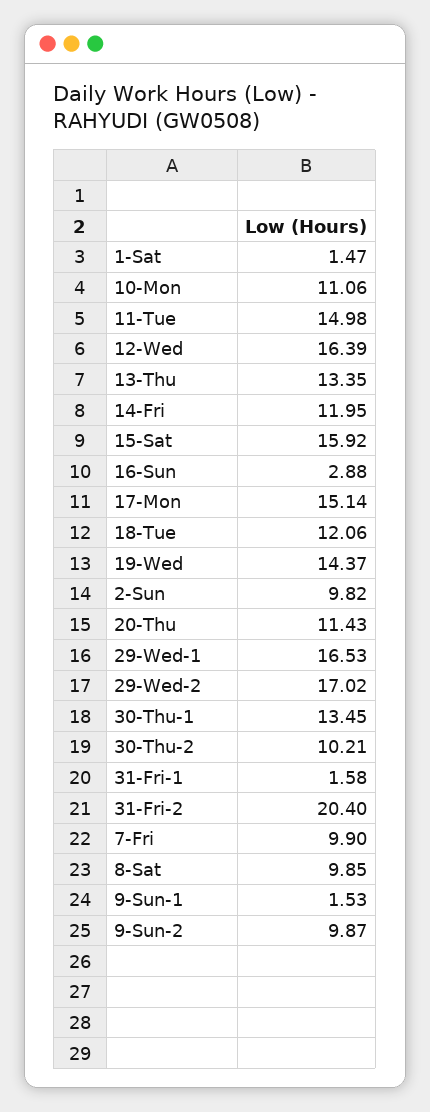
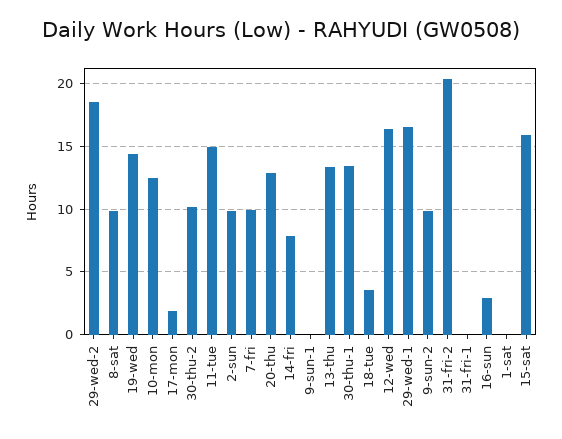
  {
-   "1-Sat": 1.47,
+   "1-Sat": 0,
-   "10-Mon": 11.06,
+   "10-Mon": 12.5,
    "11-Tue": 14.98,
    "12-Wed": 16.39,
    "13-Thu": 13.35,
-   "14-Fri": 11.95,
+   "14-Fri": 8,
    "15-Sat": 15.92,
    "16-Sun": 2.88,
-   "17-Mon": 15.14,
+   "17-Mon": 2,
-   "18-Tue": 12.06,
+   "18-Tue": 3.5,
    "19-Wed": 14.37,
    "2-Sun": 9.82,
-   "20-Thu": 11.43,
+   "20-Thu": 13,
    "29-Wed-1": 16.53,
-   "29-Wed-2": 17.02,
+   "29-Wed-2": 18.5,
    "30-Thu-1": 13.45,
    "30-Thu-2": 10.21,
-   "31-Fri-1": 1.58,
+   "31-Fri-1": 0,
    "31-Fri-2": 20.4,
    "7-Fri": 9.9,
    "8-Sat": 9.85,
-   "9-Sun-1": 1.53,
+   "9-Sun-1": 0,
    "9-Sun-2": 9.87
  }

